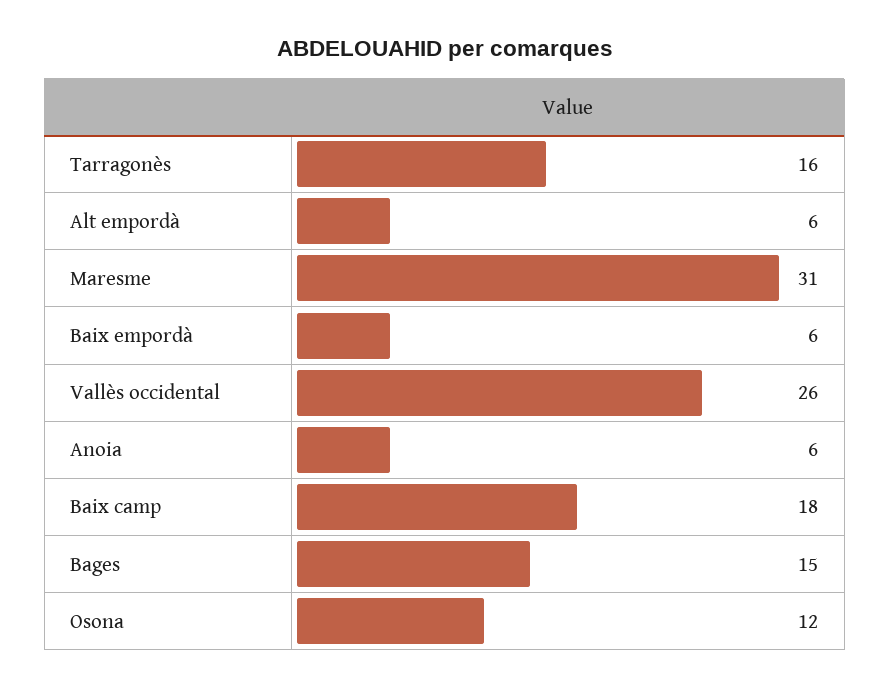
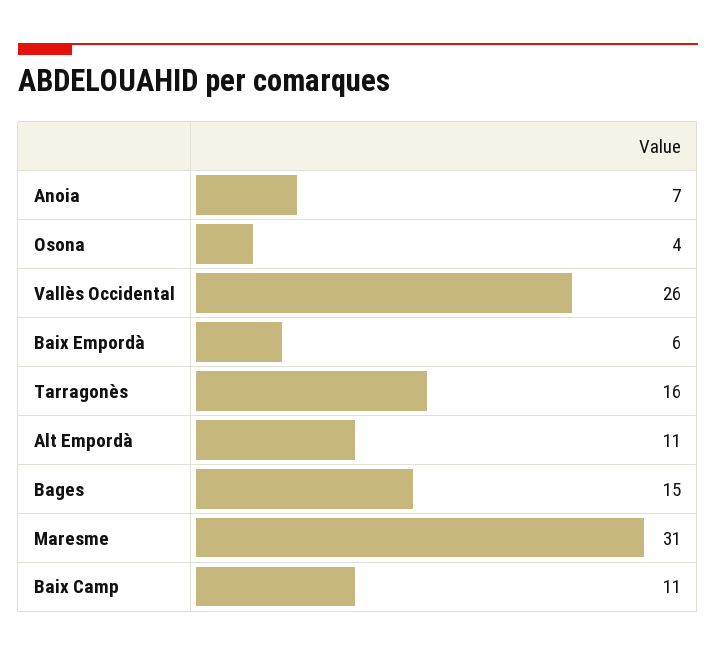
  {
    "Tarragonès": 16,
-   "Alt empordà": 6,
+   "Alt empordà": 11,
    "Maresme": 31,
    "Baix empordà": 6,
    "Vallès occidental": 26,
-   "Anoia": 6,
+   "Anoia": 7,
-   "Baix camp": 18,
+   "Baix camp": 11,
    "Bages": 15,
-   "Osona": 12
+   "Osona": 4
  }

